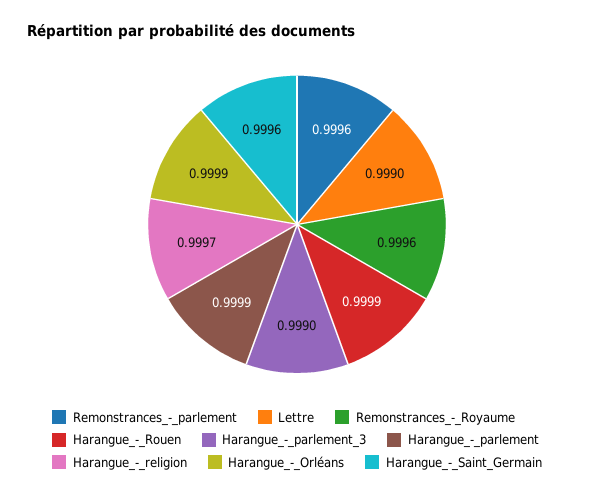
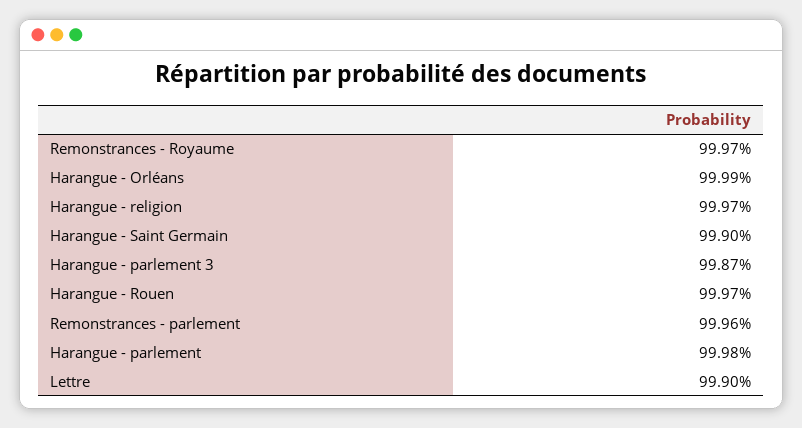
  {
    "Remonstrances_-_parlement": 0.9996,
    "Lettre": 0.999,
-   "Remonstrances_-_Royaume": 0.9996,
+   "Remonstrances_-_Royaume": 0.9997,
-   "Harangue_-_Rouen": 0.9999,
+   "Harangue_-_Rouen": 0.9997,
-   "Harangue_-_parlement_3": 0.999,
+   "Harangue_-_parlement_3": 0.9987,
-   "Harangue_-_parlement": 0.9999,
+   "Harangue_-_parlement": 0.9998,
    "Harangue_-_religion": 0.9997,
    "Harangue_-_Orléans": 0.9999,
-   "Harangue_-_Saint_Germain": 0.9996
+   "Harangue_-_Saint_Germain": 0.999
  }

